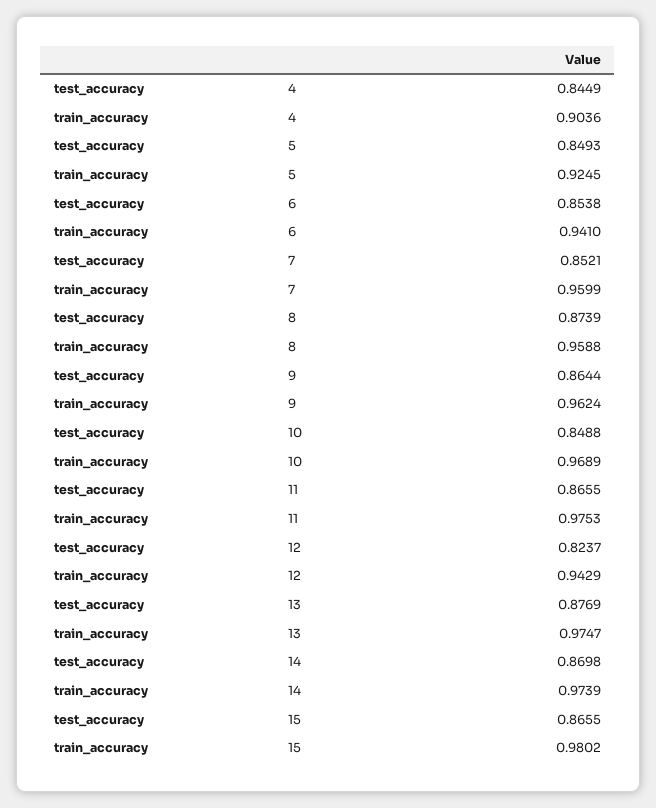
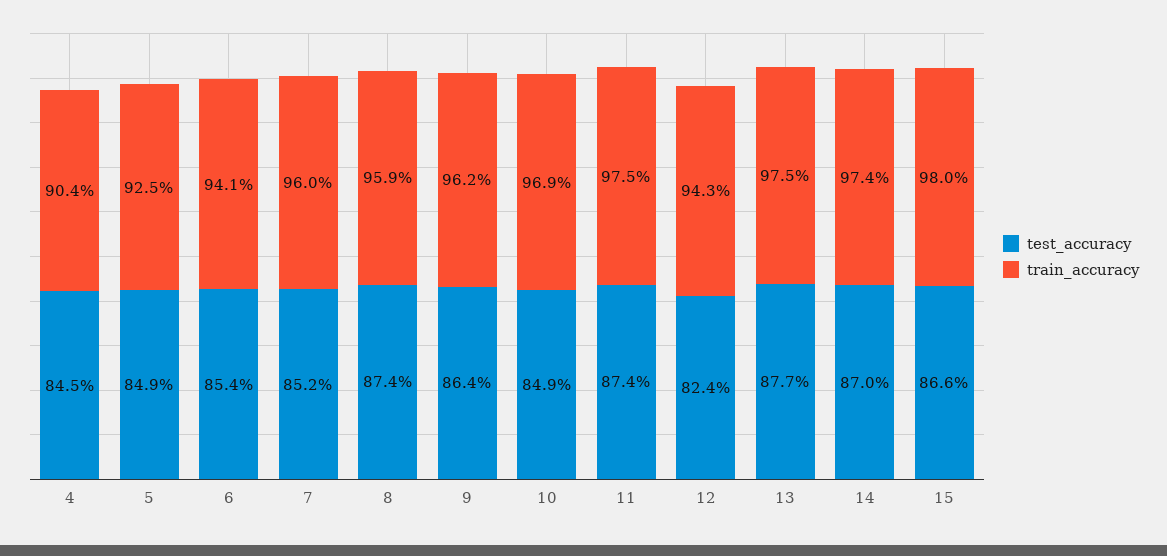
  {
    "test_accuracy": {
      "4": 0.8449,
      "5": 0.8493,
      "6": 0.8538,
      "7": 0.8521,
      "8": 0.8739,
      "9": 0.8644,
      "10": 0.8488,
-     "11": 0.8655,
+     "11": 0.874,
      "12": 0.8237,
      "13": 0.8769,
      "14": 0.8698,
      "15": 0.8655
    },
    "train_accuracy": {
      "4": 0.9036,
      "5": 0.9245,
      "6": 0.941,
      "7": 0.9599,
      "8": 0.9588,
      "9": 0.9624,
      "10": 0.9689,
      "11": 0.9753,
      "12": 0.9429,
      "13": 0.9747,
      "14": 0.9739,
      "15": 0.9802
    }
  }

